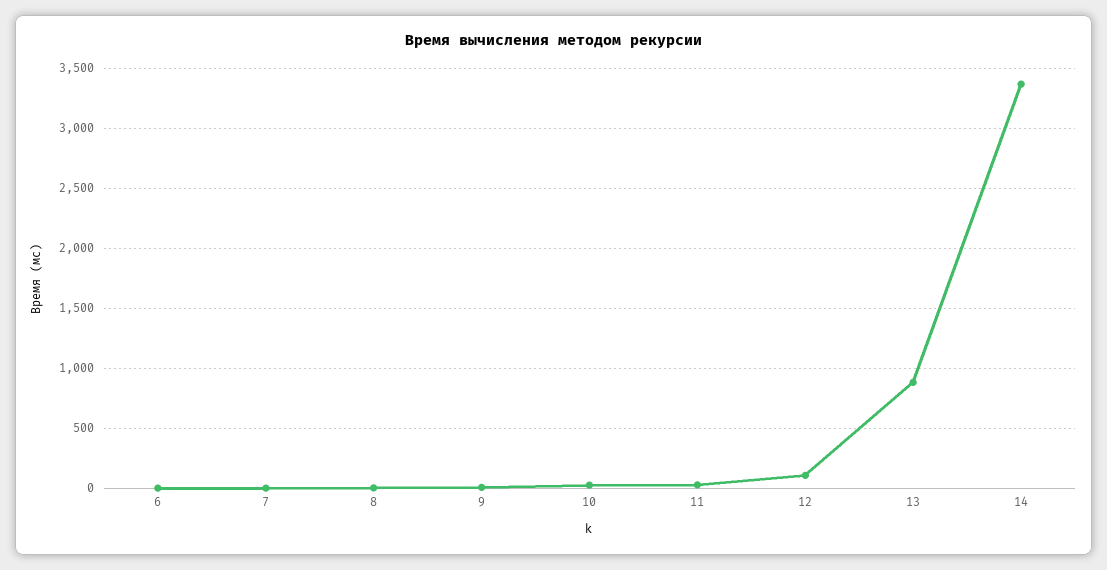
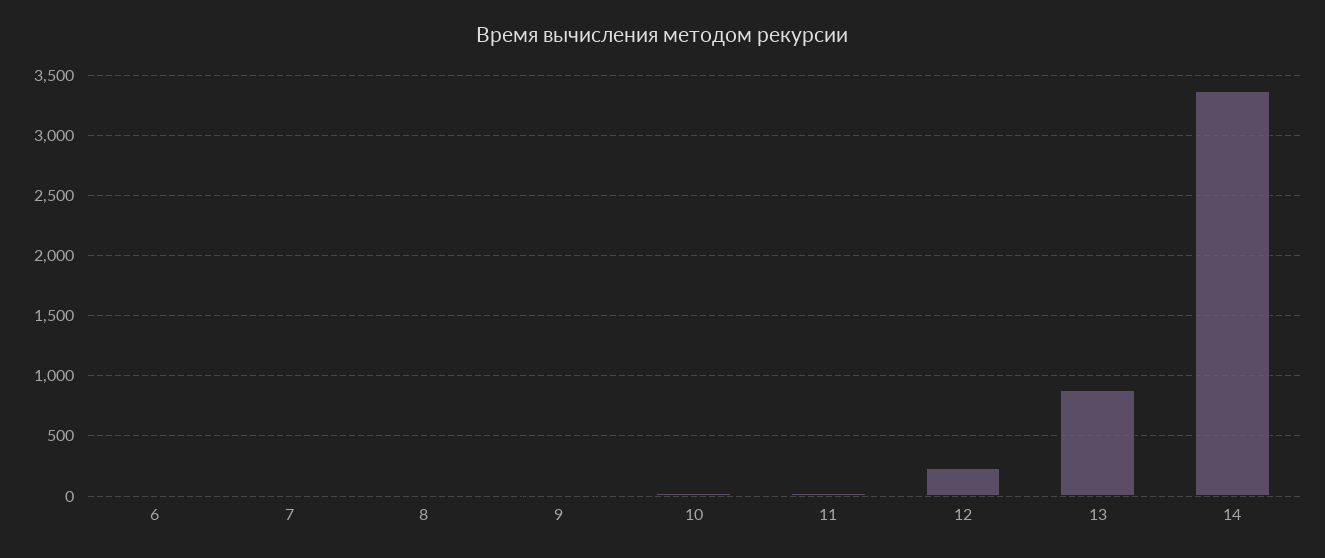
  {
    "6": 0,
    "7": 0,
    "8": 0,
    "9": 0,
    "10": 50,
    "11": 50,
-   "12": 100,
+   "12": 250,
    "13": 900,
    "14": 3350
  }

